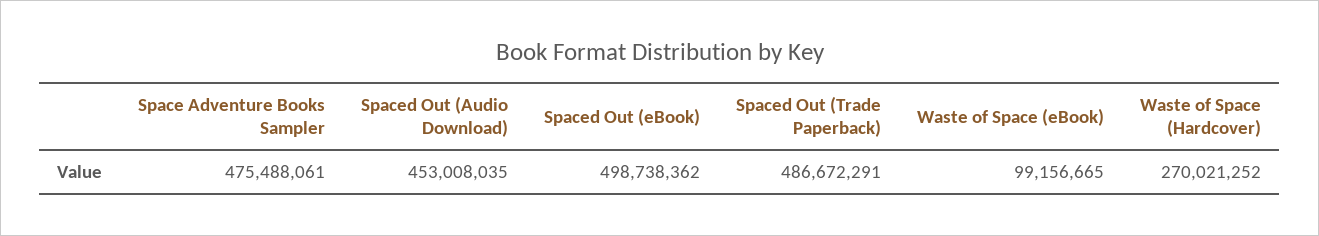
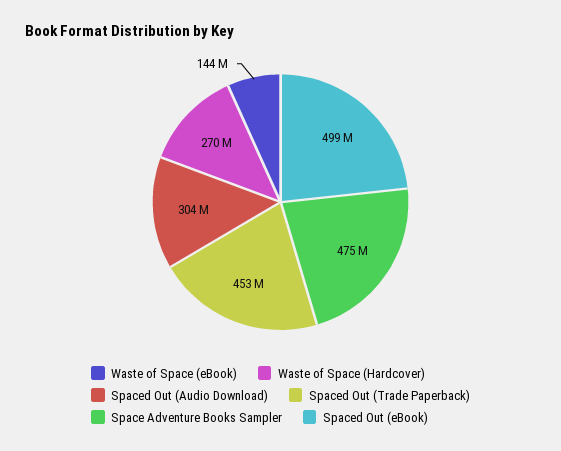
  {
    "Space Adventure Books Sampler": 475488061,
-   "Spaced Out (Audio Download)": 453008035,
+   "Spaced Out (Audio Download)": 304000000,
    "Spaced Out (eBook)": 498738362,
-   "Spaced Out (Trade Paperback)": 486672291,
+   "Spaced Out (Trade Paperback)": 453000000,
-   "Waste of Space (eBook)": 99156665,
+   "Waste of Space (eBook)": 144000000,
    "Waste of Space (Hardcover)": 270021252
  }

